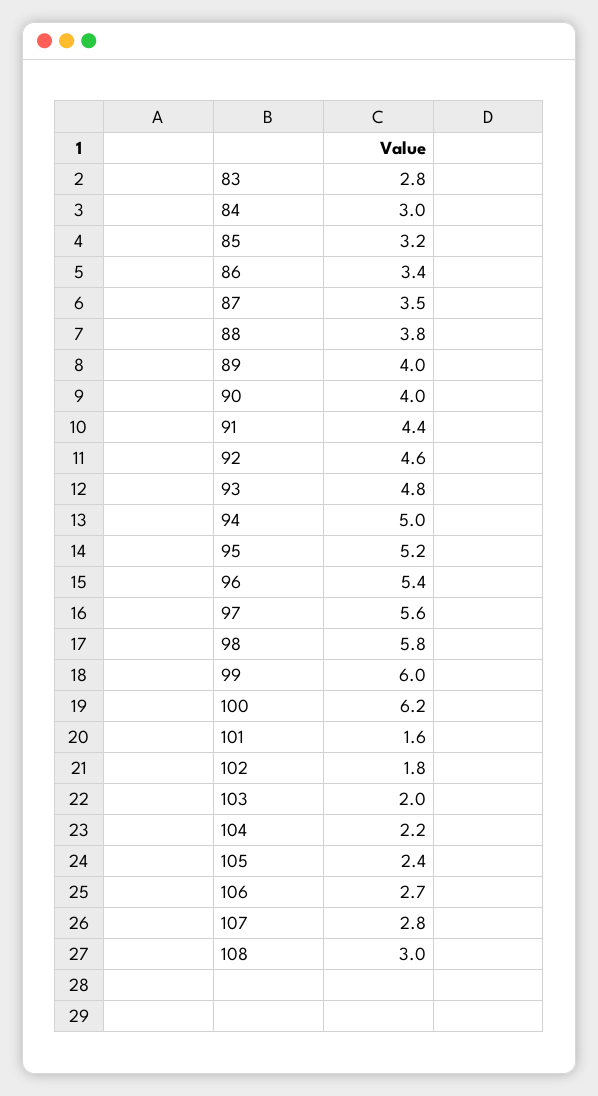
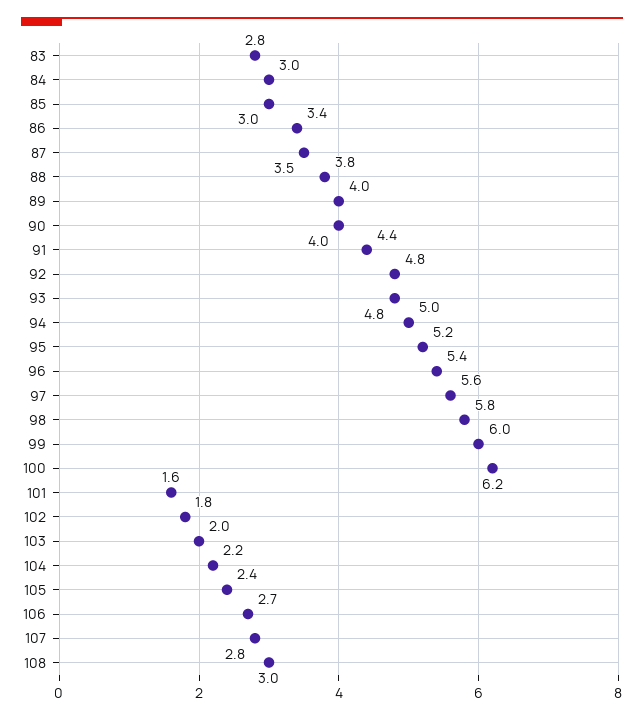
  {
    "83": 2.8,
    "84": 3,
-   "85": 3.2,
+   "85": 3,
    "86": 3.4,
    "87": 3.5,
    "88": 3.8,
    "89": 4,
    "90": 4,
    "91": 4.4,
-   "92": 4.6,
+   "92": 4.8,
    "93": 4.8,
    "94": 5,
    "95": 5.2,
    "96": 5.4,
    "97": 5.6,
    "98": 5.8,
    "99": 6,
    "100": 6.2,
    "101": 1.6,
    "102": 1.8,
    "103": 2,
    "104": 2.2,
    "105": 2.4,
    "106": 2.7,
    "107": 2.8,
    "108": 3
  }

